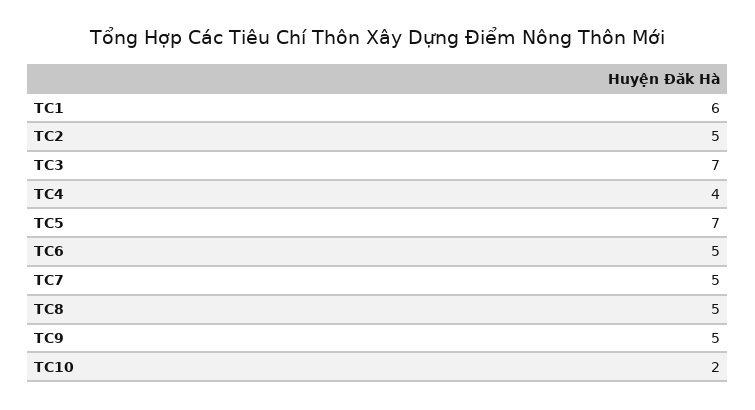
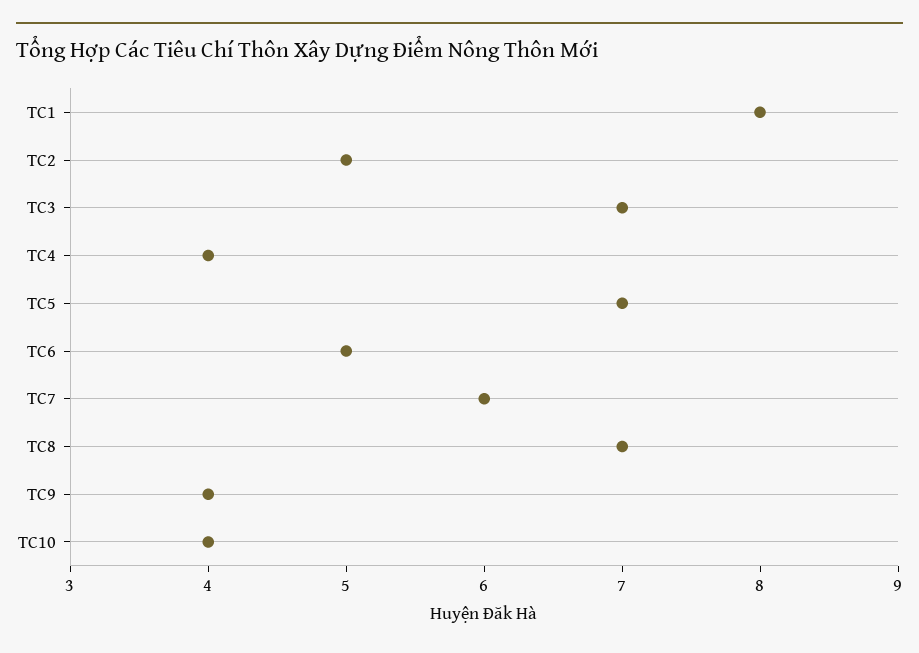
  {
-   "TC1": 6,
+   "TC1": 8,
    "TC2": 5,
    "TC3": 7,
    "TC4": 4,
    "TC5": 7,
    "TC6": 5,
-   "TC7": 5,
+   "TC7": 6,
-   "TC8": 5,
+   "TC8": 7,
-   "TC9": 5,
+   "TC9": 4,
-   "TC10": 2
+   "TC10": 4
  }

